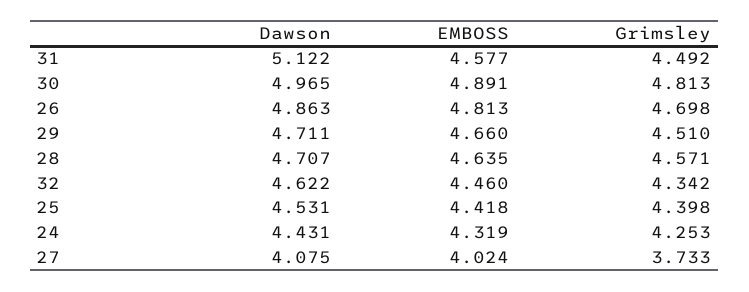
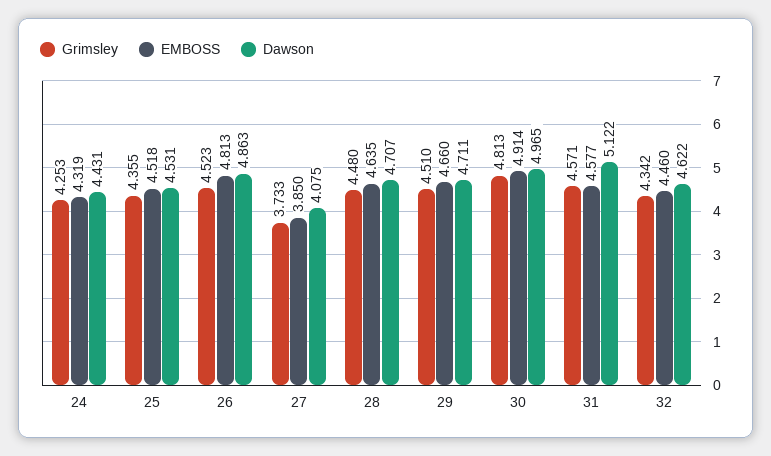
  {
    "Dawson": {
      "31": 5.122,
      "30": 4.965,
      "26": 4.863,
      "29": 4.711,
      "28": 4.707,
      "32": 4.622,
      "25": 4.531,
      "24": 4.431,
      "27": 4.075
    },
    "EMBOSS": {
      "31": 4.577,
-     "30": 4.891,
+     "30": 4.914,
      "26": 4.813,
      "29": 4.66,
      "28": 4.635,
      "32": 4.46,
-     "25": 4.418,
+     "25": 4.518,
      "24": 4.319,
-     "27": 4.024
+     "27": 3.85
    },
    "Grimsley": {
-     "31": 4.492,
+     "31": 4.571,
      "30": 4.813,
-     "26": 4.698,
+     "26": 4.523,
      "29": 4.51,
-     "28": 4.571,
+     "28": 4.48,
      "32": 4.342,
-     "25": 4.398,
+     "25": 4.355,
      "24": 4.253,
      "27": 3.733
    }
  }

